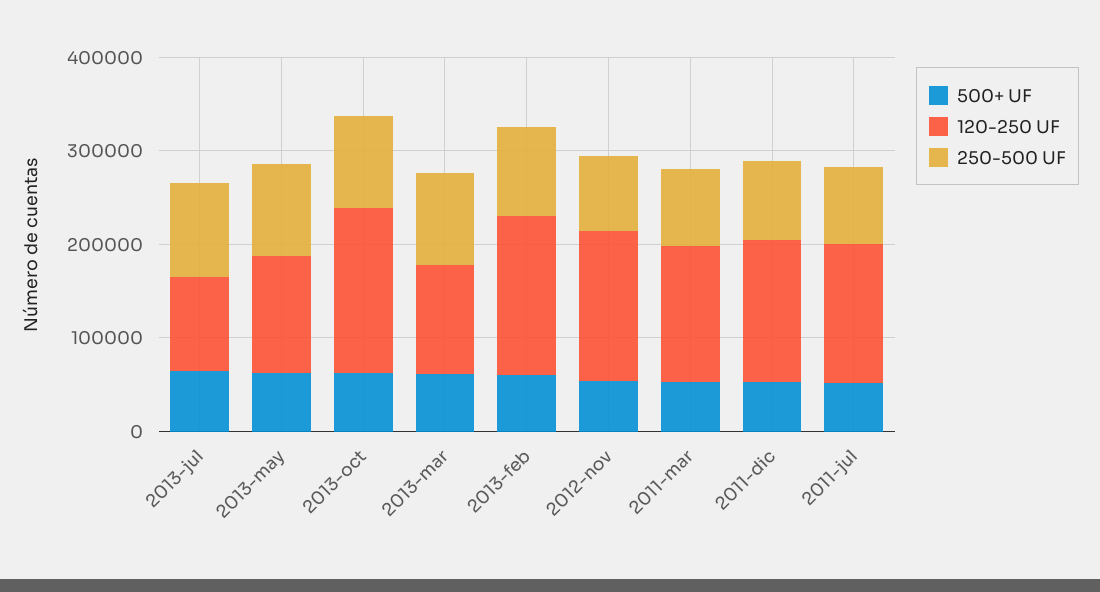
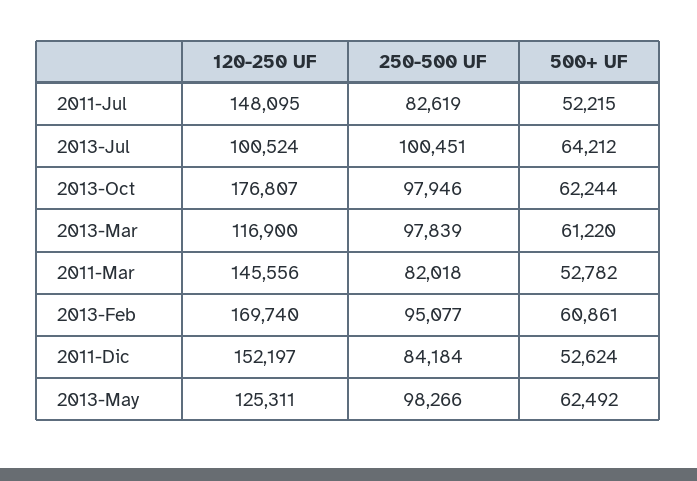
  {
    "500+ UF": {
      "2013-jul": 64212,
      "2013-may": 62492,
      "2013-oct": 62244,
      "2013-mar": 61220,
      "2013-feb": 60861,
-     "2012-nov": 60000,
      "2011-mar": 52782,
      "2011-dic": 52624,
      "2011-jul": 52215
    },
    "120-250 UF": {
      "2013-jul": 100524,
      "2013-may": 125311,
      "2013-oct": 176807,
      "2013-mar": 116900,
      "2013-feb": 169740,
-     "2012-nov": 160000,
      "2011-mar": 145556,
      "2011-dic": 152197,
      "2011-jul": 148095
    },
    "250-500 UF": {
      "2013-jul": 100451,
      "2013-may": 98266,
      "2013-oct": 97946,
      "2013-mar": 97839,
      "2013-feb": 95077,
-     "2012-nov": 80000,
      "2011-mar": 82018,
      "2011-dic": 84184,
      "2011-jul": 82619
    }
  }

